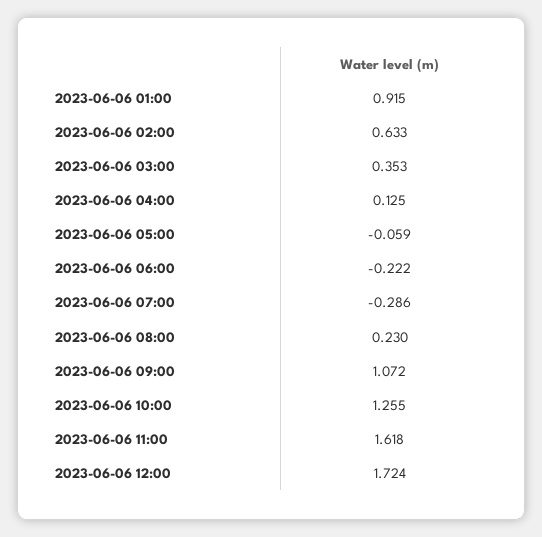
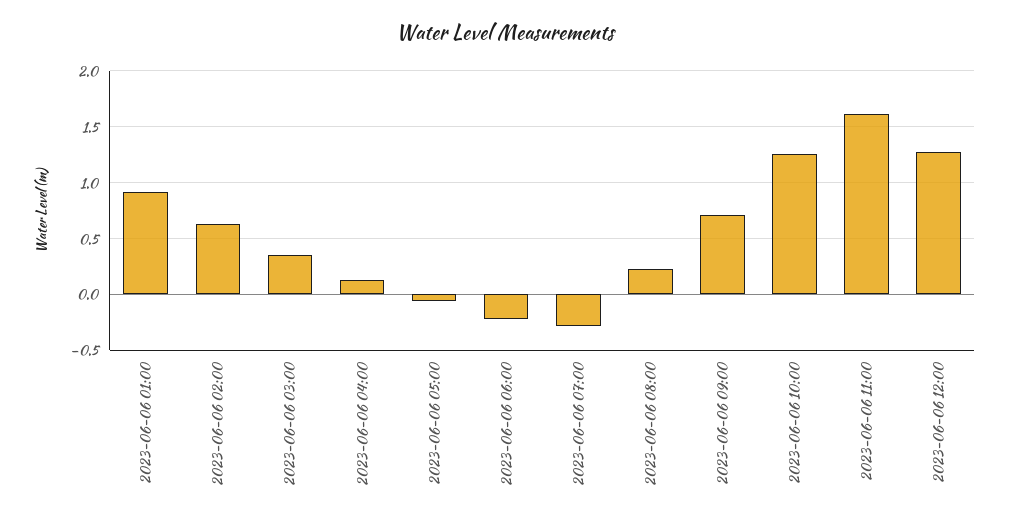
  {
    "2023-06-06 01:00": 0.915,
    "2023-06-06 02:00": 0.633,
    "2023-06-06 03:00": 0.353,
    "2023-06-06 04:00": 0.125,
    "2023-06-06 05:00": -0.059,
    "2023-06-06 06:00": -0.222,
    "2023-06-06 07:00": -0.286,
    "2023-06-06 08:00": 0.23,
-   "2023-06-06 09:00": 1.072,
+   "2023-06-06 09:00": 0.7,
    "2023-06-06 10:00": 1.255,
    "2023-06-06 11:00": 1.618,
-   "2023-06-06 12:00": 1.724
+   "2023-06-06 12:00": 1.3
  }

